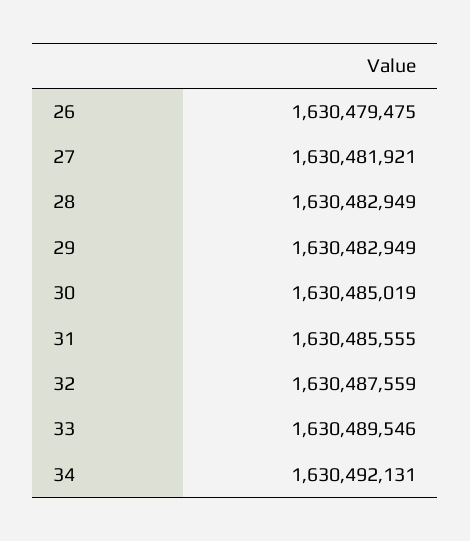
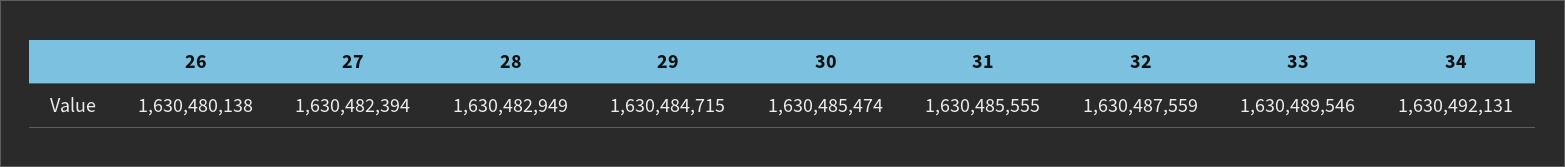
  {
-   "26": 1630479475,
+   "26": 1630480138,
-   "27": 1630481921,
+   "27": 1630482394,
    "28": 1630482949,
-   "29": 1630482949,
+   "29": 1630484715,
-   "30": 1630485019,
+   "30": 1630485474,
    "31": 1630485555,
    "32": 1630487559,
    "33": 1630489546,
    "34": 1630492131
  }

